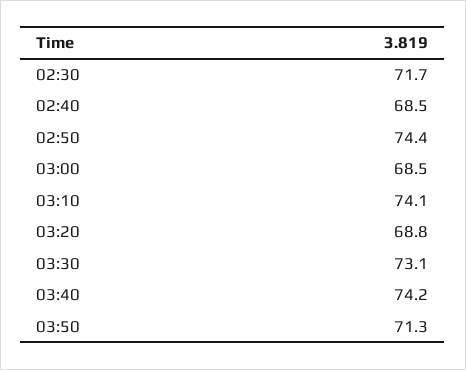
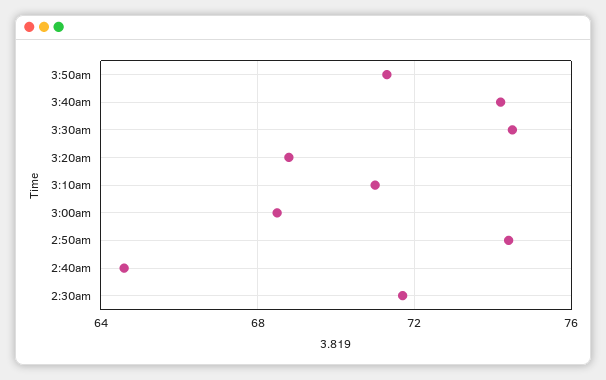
  {
    "02:30": 71.7,
-   "02:40": 68.5,
+   "02:40": 64.5,
    "02:50": 74.4,
    "03:00": 68.5,
-   "03:10": 74.1,
+   "03:10": 71,
    "03:20": 68.8,
-   "03:30": 73.1,
+   "03:30": 74.5,
    "03:40": 74.2,
    "03:50": 71.3
  }

